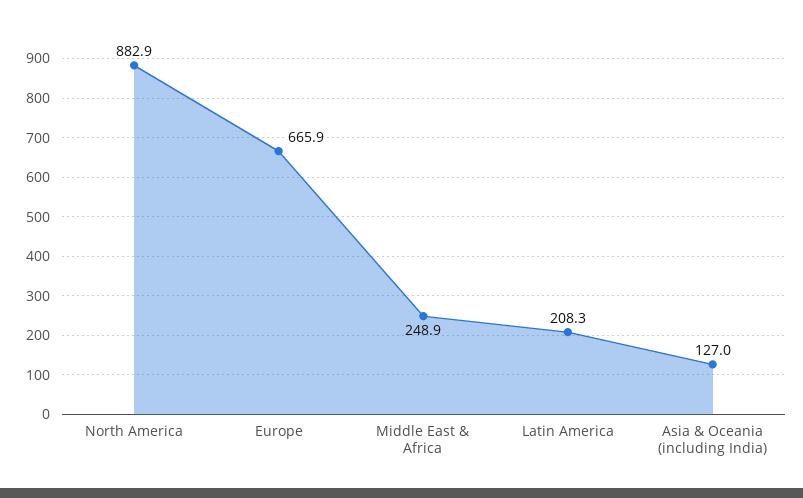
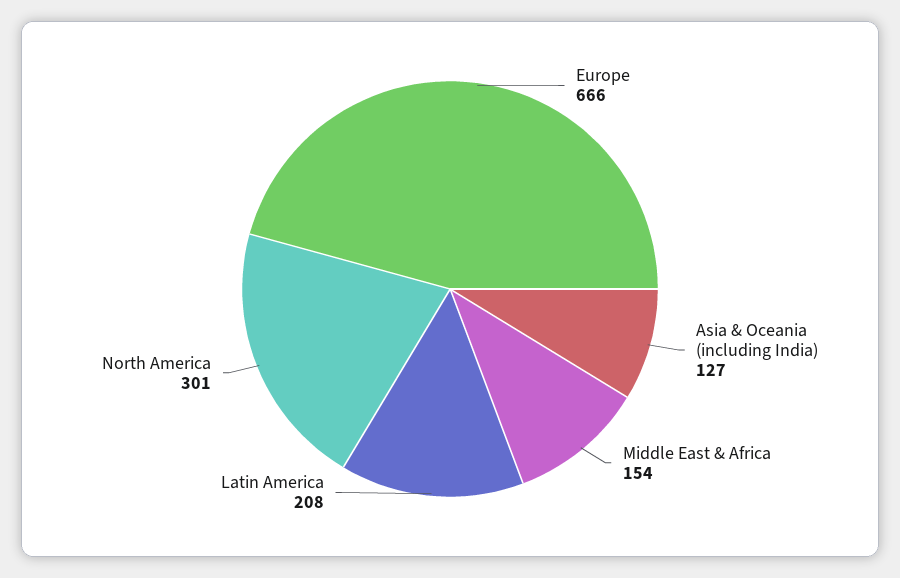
  {
-   "North America": 882.9,
+   "North America": 301,
    "Europe": 665.9,
-   "Middle East & Africa": 248.9,
+   "Middle East & Africa": 154,
    "Latin America": 208.3,
    "Asia & Oceania (including India)": 127
  }

